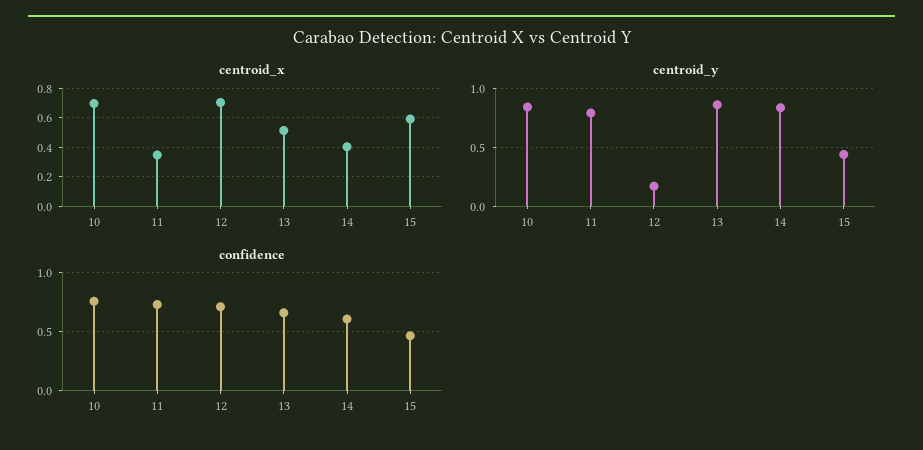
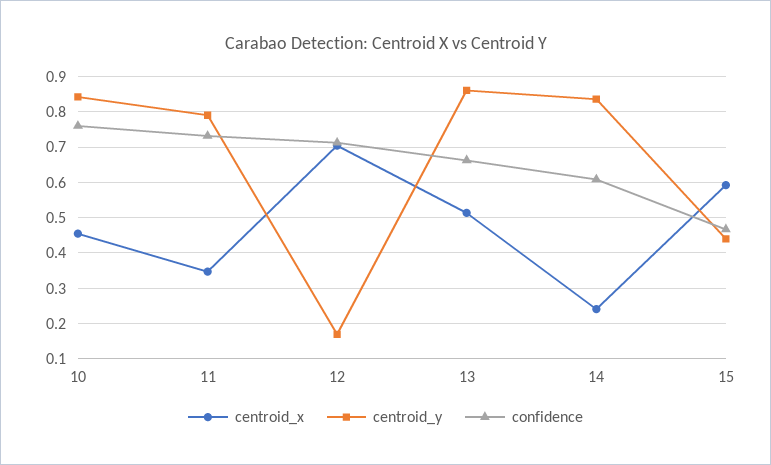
  {
    "centroid_x": {
-     "10": 0.7,
+     "10": 0.46,
      "11": 0.34,
      "12": 0.7,
      "13": 0.52,
-     "14": 0.4,
+     "14": 0.24,
      "15": 0.6
    },
    "centroid_y": {
      "10": 0.84,
      "11": 0.8,
      "12": 0.16,
      "13": 0.86,
      "14": 0.84,
      "15": 0.44
    },
    "confidence": {
      "10": 0.76,
      "11": 0.74,
      "12": 0.72,
      "13": 0.66,
      "14": 0.6,
      "15": 0.46
    }
  }

